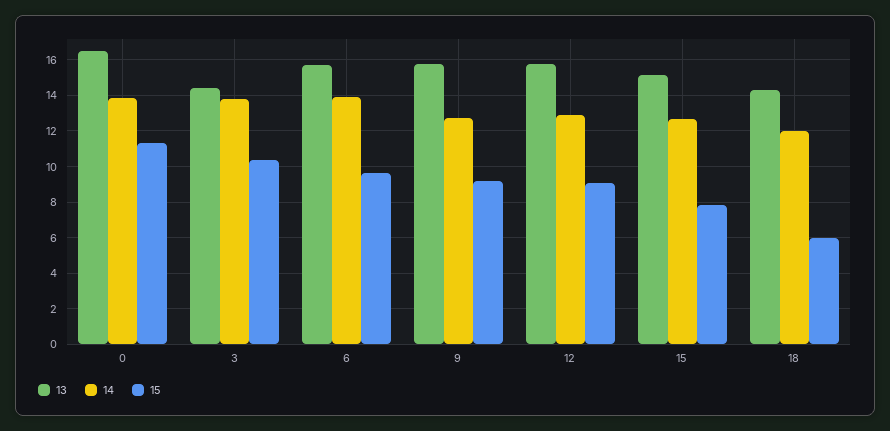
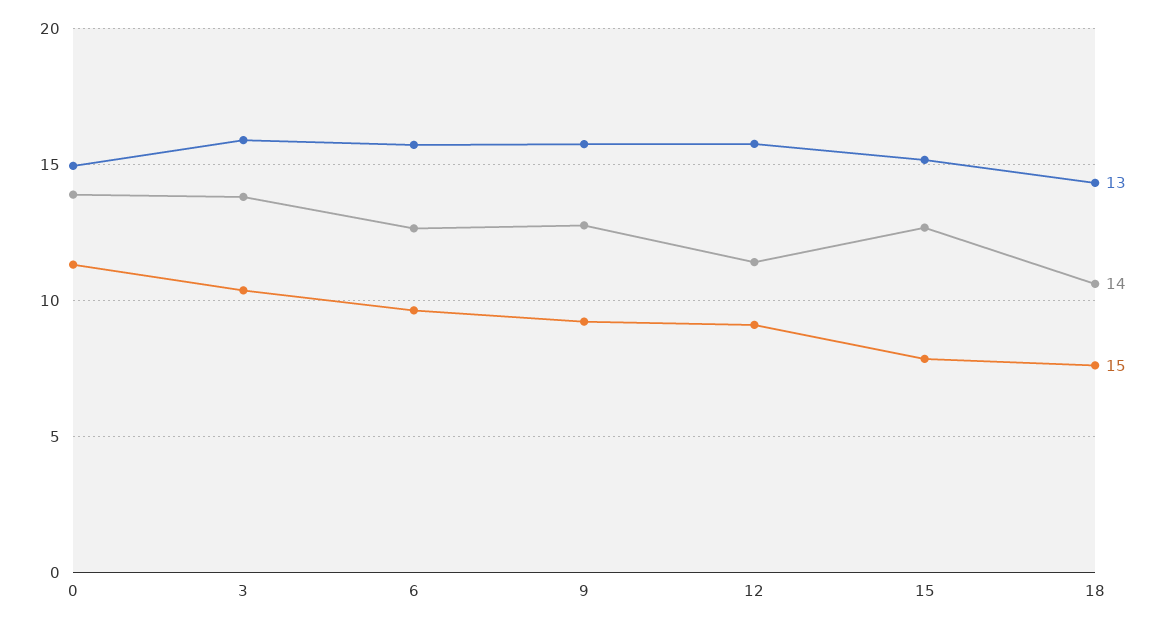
  {
    "13": {
-     "0": 16.5,
+     "0": 15,
-     "3": 14.5,
+     "3": 16,
      "6": 15.5,
      "9": 15.5,
      "12": 16,
      "15": 15,
      "18": 14.5
    },
    "14": {
      "0": 14,
      "3": 14,
-     "6": 14,
+     "6": 12.5,
      "9": 13,
-     "12": 13,
+     "12": 11.5,
      "15": 12.5,
-     "18": 12
+     "18": 10.5
    },
    "15": {
      "0": 11.5,
      "3": 10.5,
      "6": 9.5,
      "9": 9,
      "12": 9,
      "15": 8,
-     "18": 6
+     "18": 7.5
    }
  }

